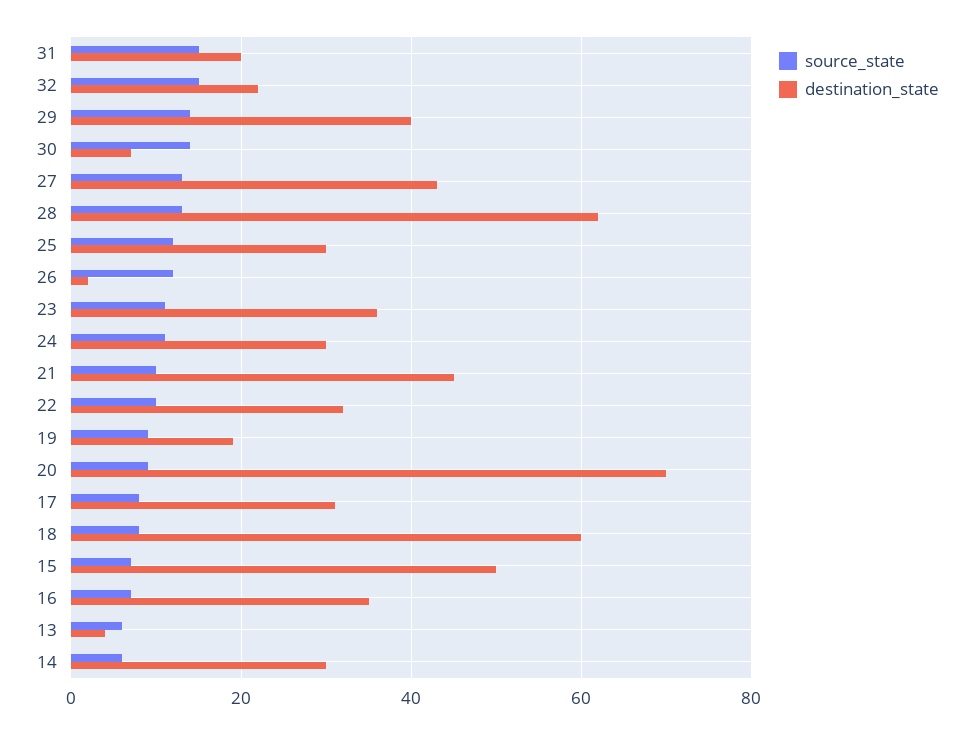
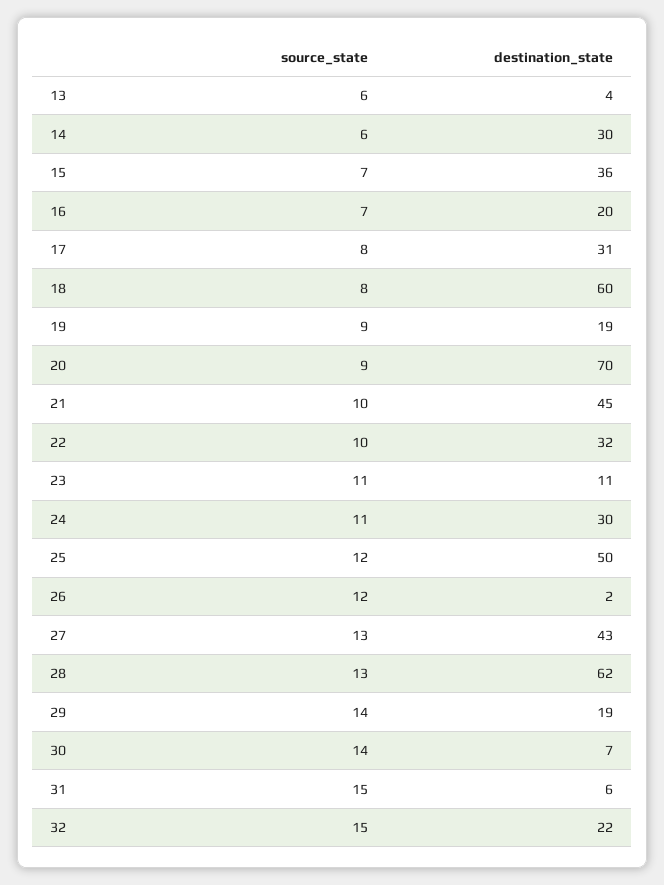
  {
    "source_state": {
      "31": 15,
      "32": 15,
      "29": 14,
      "30": 14,
      "27": 13,
      "28": 13,
      "25": 12,
      "26": 12,
      "23": 11,
      "24": 11,
      "21": 10,
      "22": 10,
      "19": 9,
      "20": 9,
      "17": 8,
      "18": 8,
      "15": 7,
      "16": 7,
      "13": 6,
      "14": 6
    },
    "destination_state": {
-     "31": 20,
+     "31": 6,
      "32": 22,
-     "29": 40,
+     "29": 19,
      "30": 7,
      "27": 43,
      "28": 62,
-     "25": 30,
+     "25": 50,
      "26": 2,
-     "23": 35,
+     "23": 11,
      "24": 30,
      "21": 45,
      "22": 32,
      "19": 19,
      "20": 70,
      "17": 31,
      "18": 60,
-     "15": 50,
+     "15": 36,
-     "16": 35,
+     "16": 20,
      "13": 4,
      "14": 30
    }
  }

